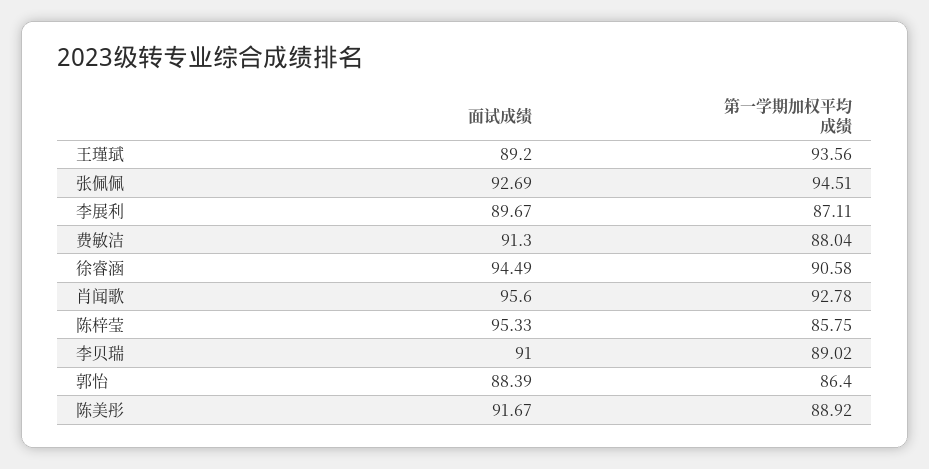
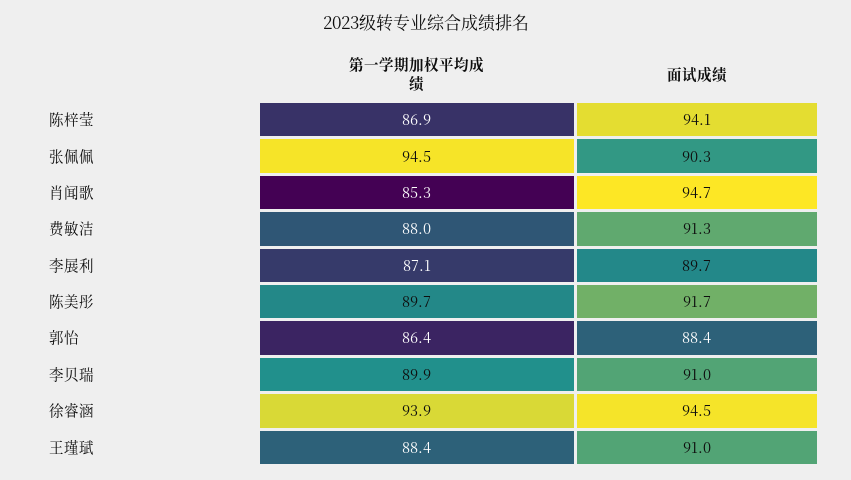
  {
    "面试成绩": {
-     "王瑾珷": 89.2,
+     "王瑾珷": 91,
-     "张佩佩": 92.69,
+     "张佩佩": 90.3,
      "李展利": 89.67,
      "费敏洁": 91.3,
      "徐睿涵": 94.49,
-     "肖闻歌": 95.6,
+     "肖闻歌": 94.7,
-     "陈梓莹": 95.33,
+     "陈梓莹": 94.1,
      "李贝瑞": 91,
      "郭怡": 88.39,
      "陈美彤": 91.67
    },
    "第一学期加权平均成绩": {
-     "王瑾珷": 93.56,
+     "王瑾珷": 88.4,
      "张佩佩": 94.51,
      "李展利": 87.11,
      "费敏洁": 88.04,
-     "徐睿涵": 90.58,
+     "徐睿涵": 93.9,
-     "肖闻歌": 92.78,
+     "肖闻歌": 85.3,
-     "陈梓莹": 85.75,
+     "陈梓莹": 86.9,
-     "李贝瑞": 89.02,
+     "李贝瑞": 89.9,
      "郭怡": 86.4,
-     "陈美彤": 88.92
+     "陈美彤": 89.7
    }
  }

